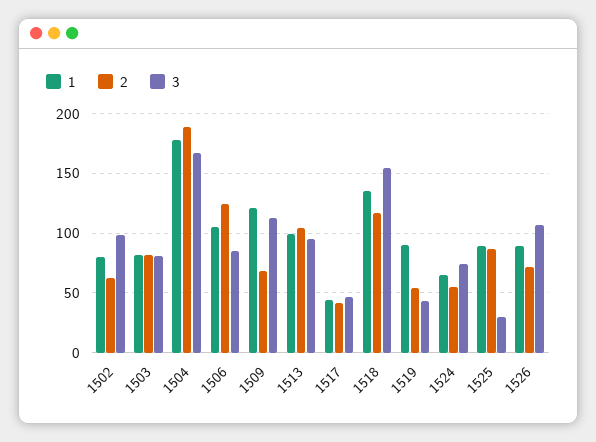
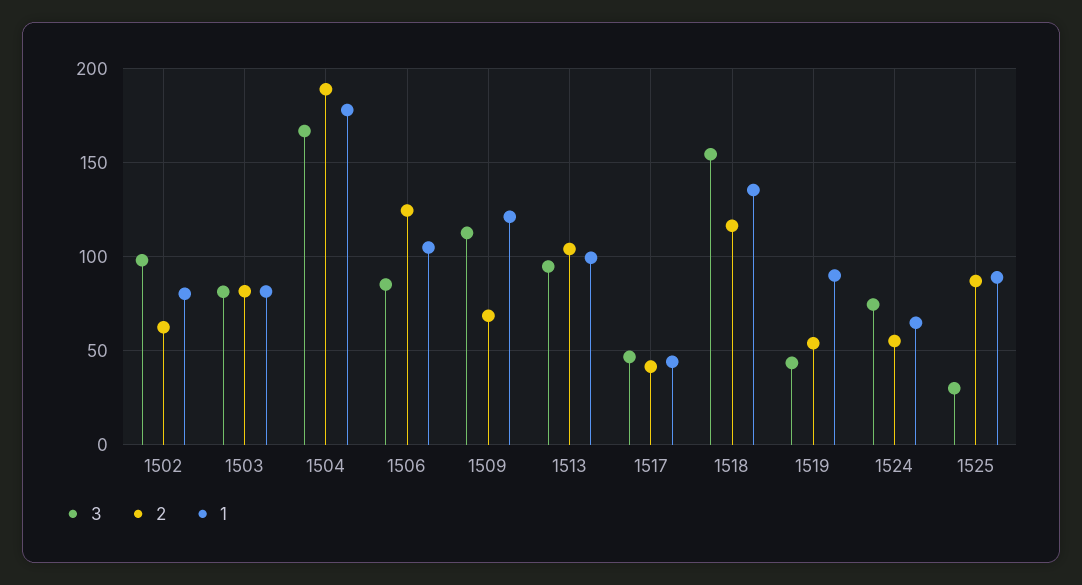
  {
    "1": {
      "1502": 80,
      "1503": 80,
      "1504": 180,
      "1506": 105,
      "1509": 120,
      "1513": 100,
      "1517": 45,
      "1518": 135,
      "1519": 90,
      "1524": 65,
-     "1525": 90,
+     "1525": 90
-     "1526": 90
    },
    "2": {
      "1502": 65,
      "1503": 80,
      "1504": 190,
      "1506": 125,
      "1509": 70,
      "1513": 105,
      "1517": 40,
      "1518": 115,
      "1519": 55,
      "1524": 55,
-     "1525": 85,
+     "1525": 85
-     "1526": 70
    },
    "3": {
      "1502": 100,
      "1503": 80,
      "1504": 165,
      "1506": 85,
      "1509": 115,
      "1513": 95,
      "1517": 45,
      "1518": 155,
      "1519": 45,
      "1524": 75,
-     "1525": 30,
+     "1525": 30
-     "1526": 110
    }
  }

